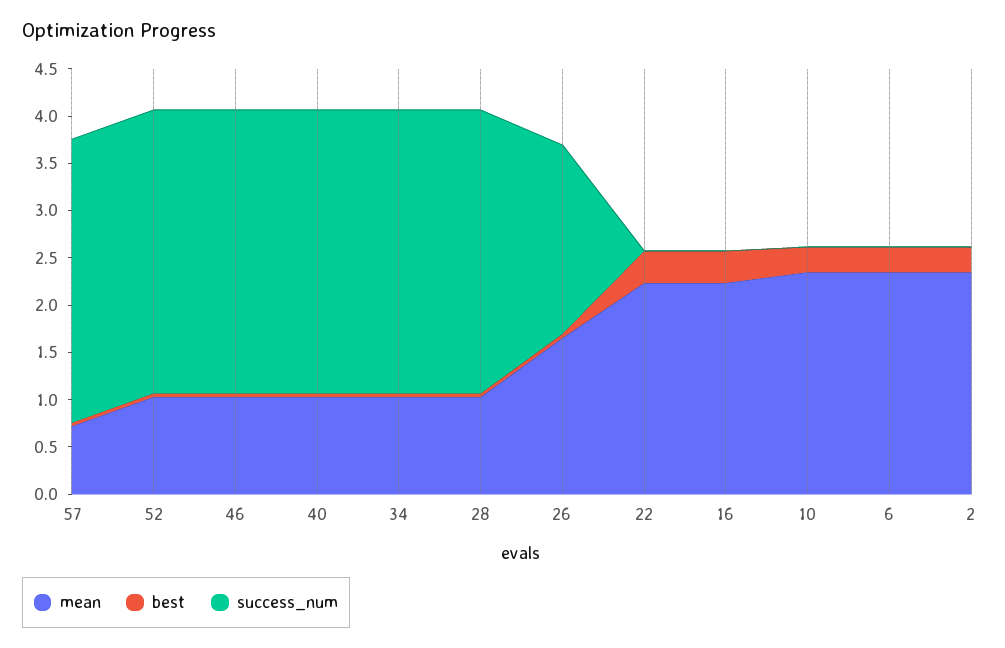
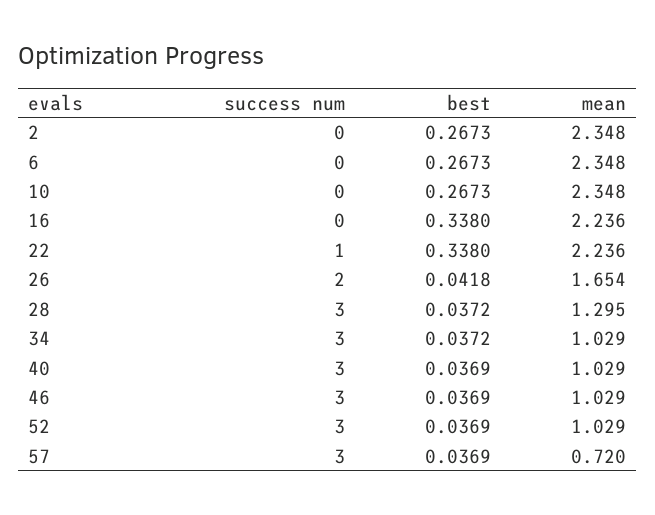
  {
    "mean": {
      "57": 0.72,
      "52": 1.029,
      "46": 1.029,
      "40": 1.029,
      "34": 1.029,
-     "28": 1,
+     "28": 1.295,
      "26": 1.654,
      "22": 2.236,
      "16": 2.236,
      "10": 2.348,
      "6": 2.348,
      "2": 2.348
    },
    "best": {
      "57": 0.0369,
      "52": 0.0369,
      "46": 0.0369,
      "40": 0.0369,
      "34": 0.0372,
      "28": 0.0372,
      "26": 0.0418,
      "22": 0.338,
      "16": 0.338,
      "10": 0.2673,
      "6": 0.2673,
      "2": 0.2673
    },
    "success_num": {
      "57": 3,
      "52": 3,
      "46": 3,
      "40": 3,
      "34": 3,
      "28": 3,
      "26": 2,
-     "22": 0,
+     "22": 1,
      "16": 0,
      "10": 0,
      "6": 0,
      "2": 0
    }
  }

